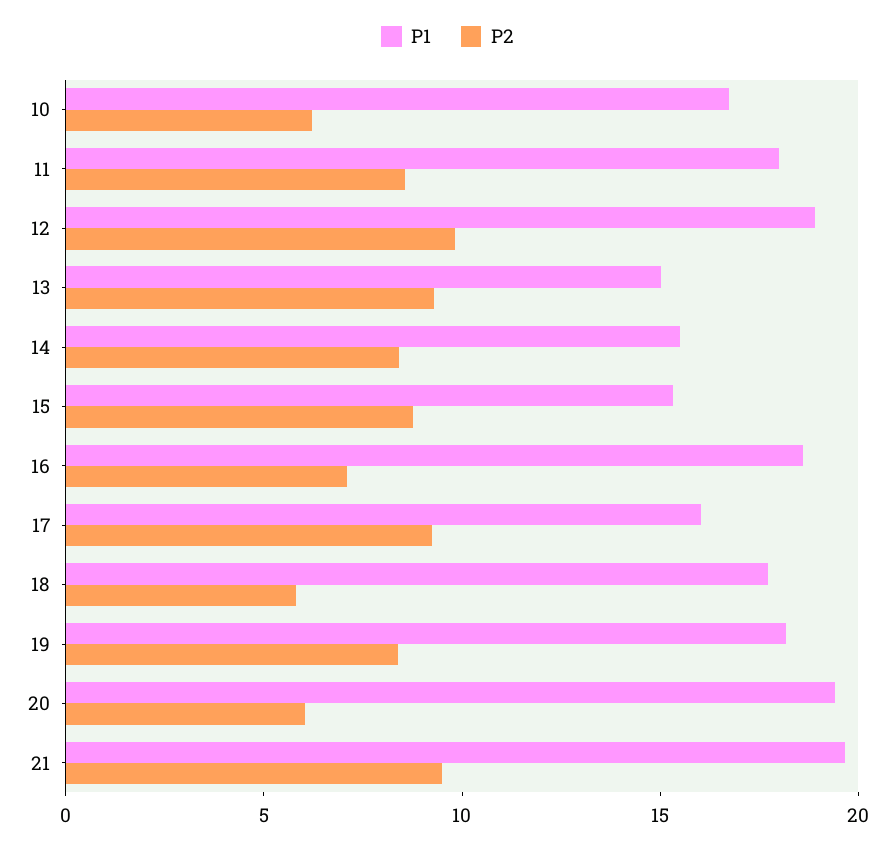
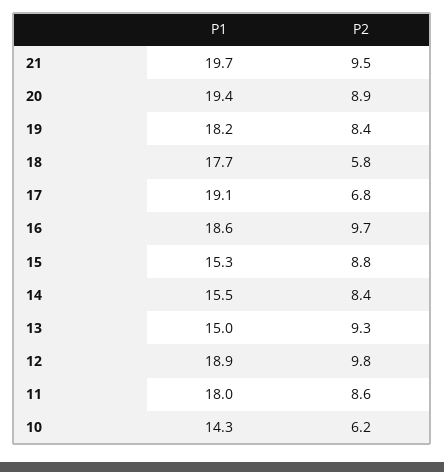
  {
    "P1": {
-     "10": 17,
+     "10": 14.3,
      "11": 18,
      "12": 18.9,
      "13": 15,
      "14": 15.5,
      "15": 15.3,
      "16": 18.6,
-     "17": 16,
+     "17": 19.1,
      "18": 17.7,
      "19": 18.2,
      "20": 19.4,
      "21": 19.7
    },
    "P2": {
      "10": 6.2,
      "11": 8.6,
      "12": 9.8,
      "13": 9.3,
      "14": 8.4,
      "15": 8.8,
-     "16": 7,
+     "16": 9.7,
-     "17": 9,
+     "17": 6.8,
      "18": 5.8,
      "19": 8.4,
-     "20": 6,
+     "20": 8.9,
      "21": 9.5
    }
  }

